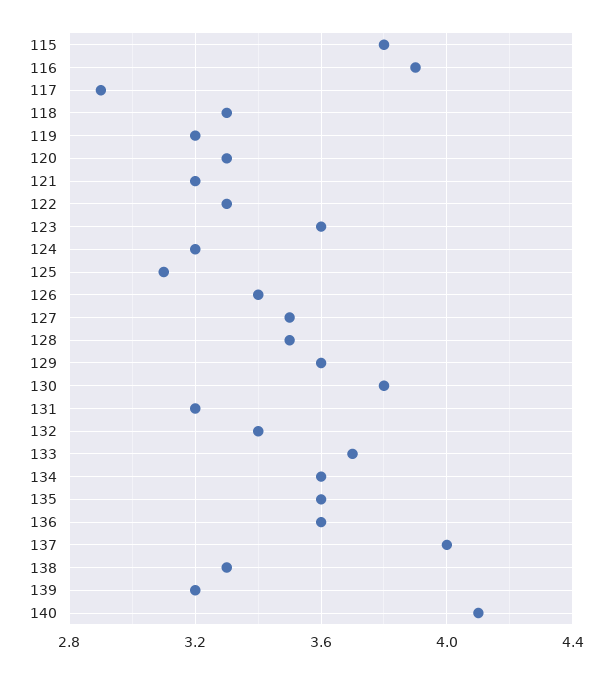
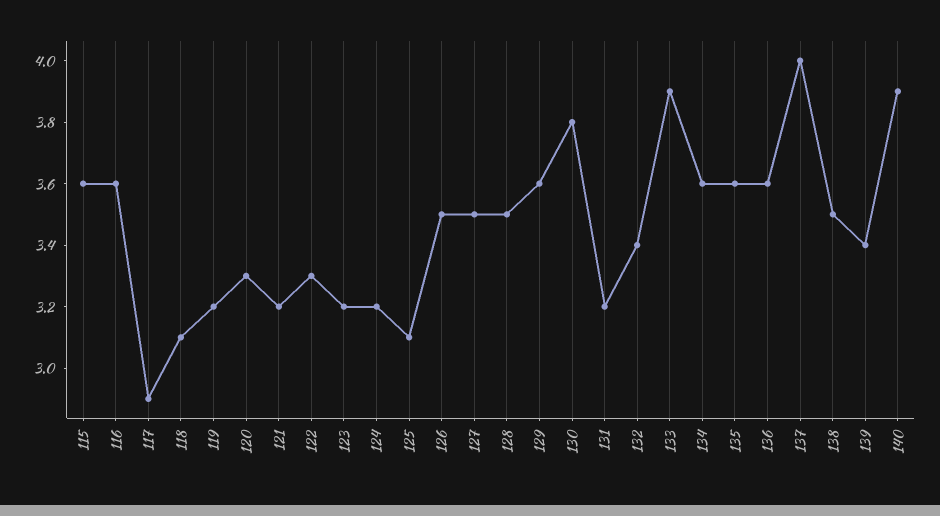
  {
-   "115": 3.8,
+   "115": 3.6,
-   "116": 3.9,
+   "116": 3.6,
    "117": 2.9,
-   "118": 3.3,
+   "118": 3.1,
    "119": 3.2,
    "120": 3.3,
    "121": 3.2,
    "122": 3.3,
-   "123": 3.6,
+   "123": 3.2,
    "124": 3.2,
    "125": 3.1,
-   "126": 3.4,
+   "126": 3.5,
    "127": 3.5,
    "128": 3.5,
    "129": 3.6,
    "130": 3.8,
    "131": 3.2,
    "132": 3.4,
-   "133": 3.7,
+   "133": 3.9,
    "134": 3.6,
    "135": 3.6,
    "136": 3.6,
    "137": 4,
-   "138": 3.3,
+   "138": 3.5,
-   "139": 3.2,
+   "139": 3.4,
-   "140": 4.1
+   "140": 3.9
  }

